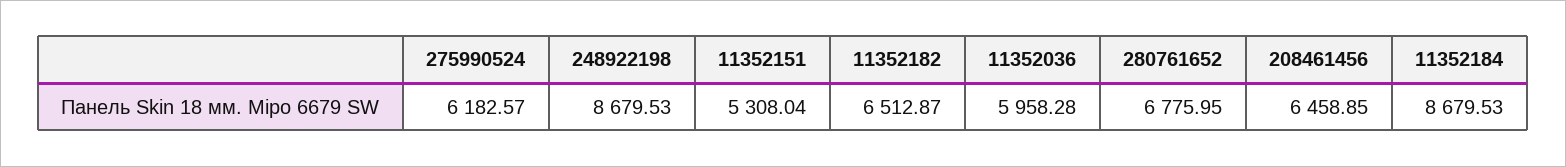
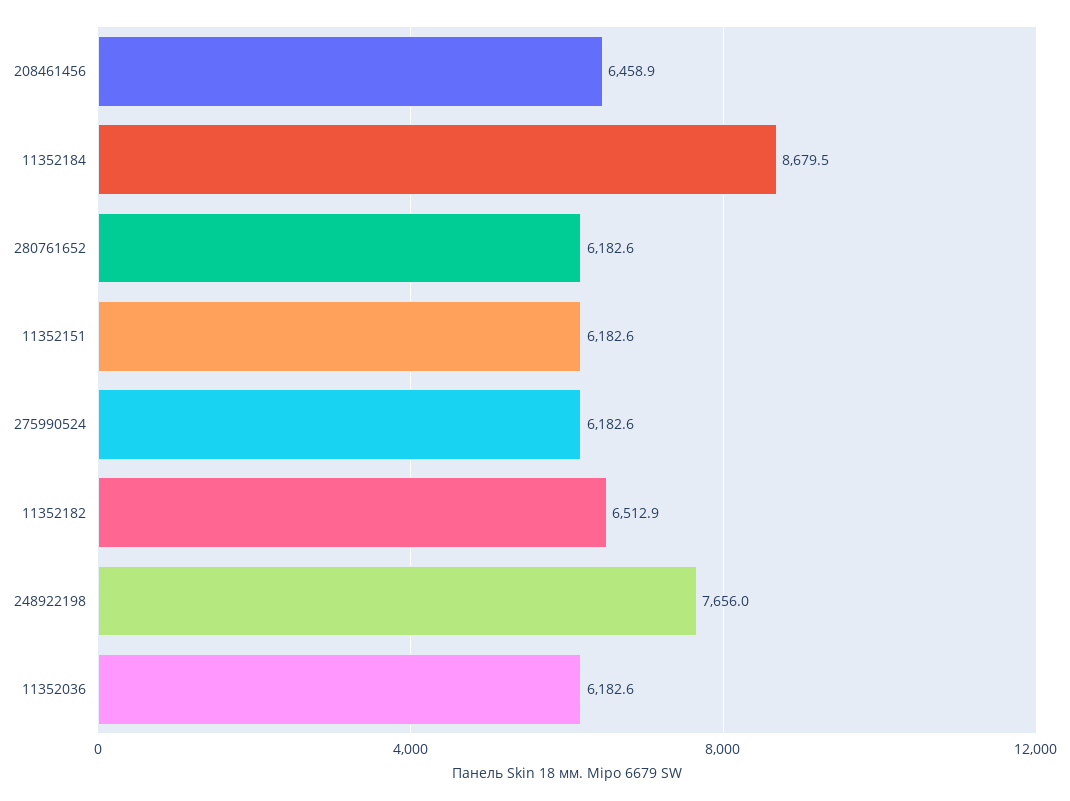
  {
    "275990524": 6182.57,
-   "248922198": 8679.53,
+   "248922198": 7656,
-   "11352151": 5308.04,
+   "11352151": 6182.6,
    "11352182": 6512.87,
-   "11352036": 5958.28,
+   "11352036": 6182.6,
-   "280761652": 6775.95,
+   "280761652": 6182.6,
    "208461456": 6458.85,
    "11352184": 8679.53
  }

